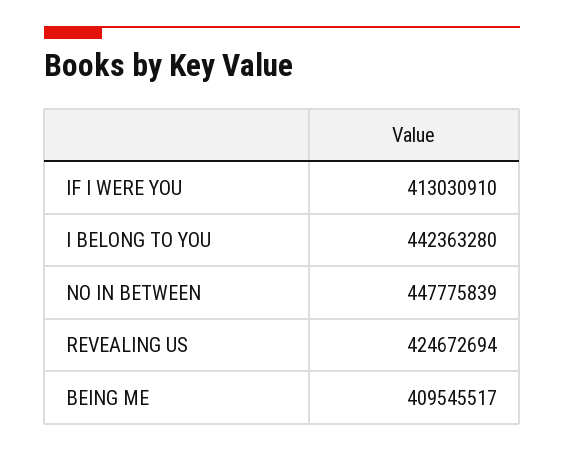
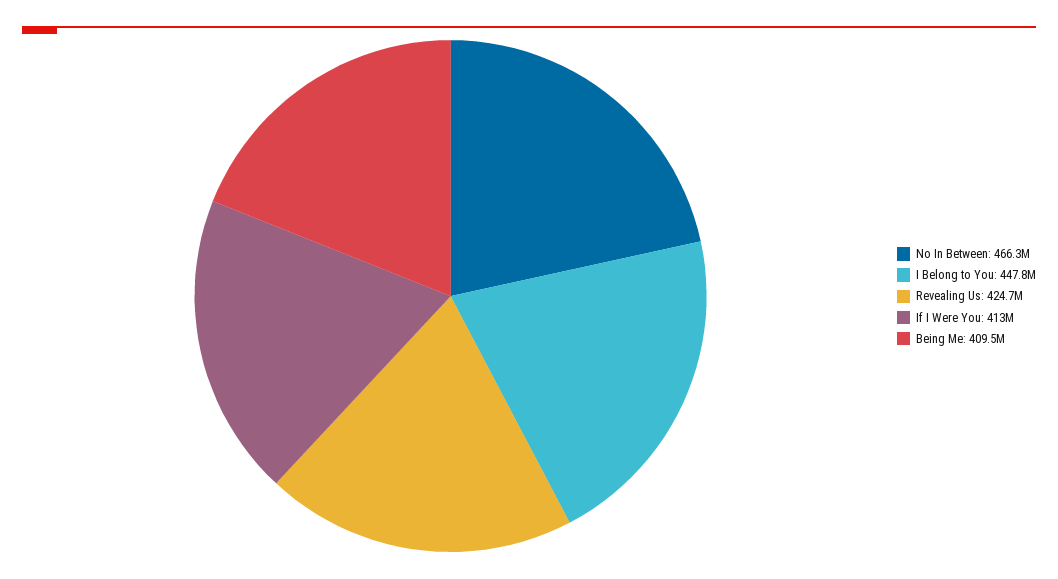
  {
    "IF I WERE YOU": 413030910,
-   "I BELONG TO YOU": 442363280,
+   "I BELONG TO YOU": 447800000,
-   "NO IN BETWEEN": 447775839,
+   "NO IN BETWEEN": 466300000,
    "REVEALING US": 424672694,
    "BEING ME": 409545517
  }

